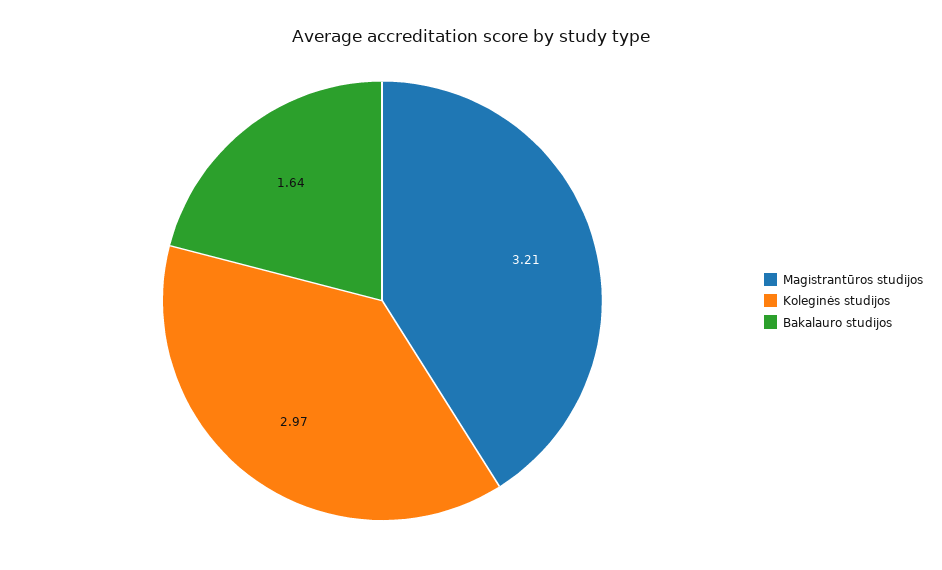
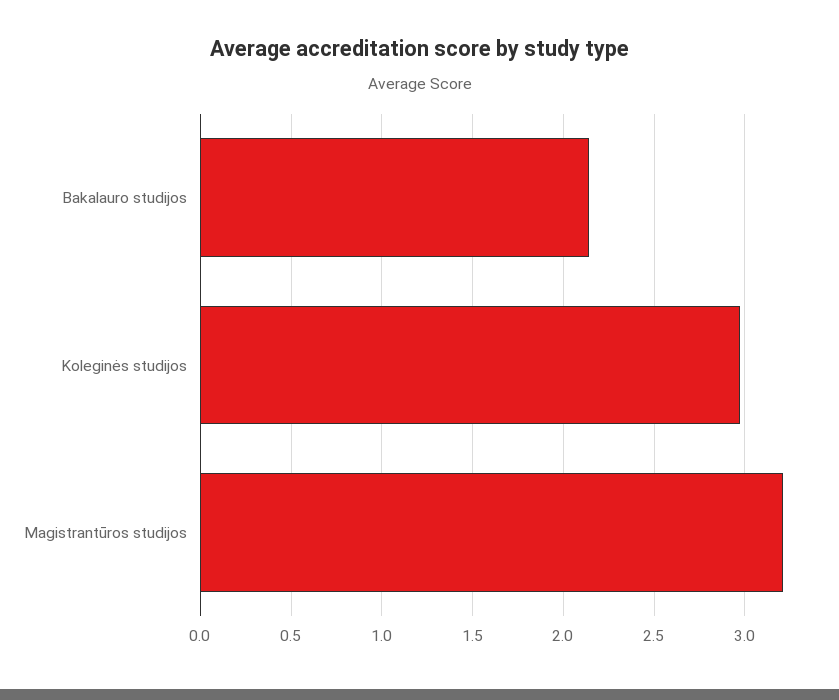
  {
    "Magistrantūros studijos": 3.21,
    "Koleginės studijos": 2.97,
-   "Bakalauro studijos": 1.64
+   "Bakalauro studijos": 2.15
  }

